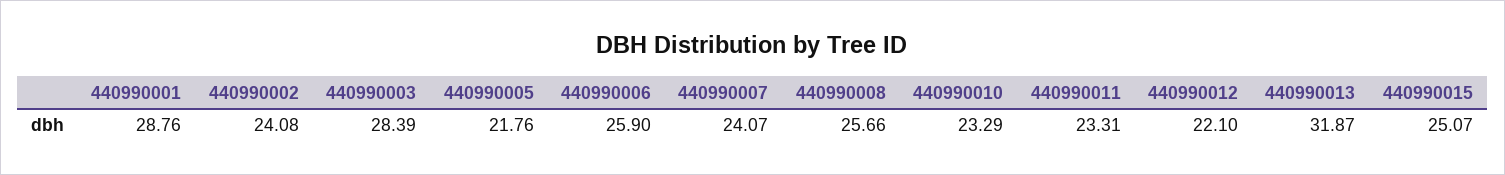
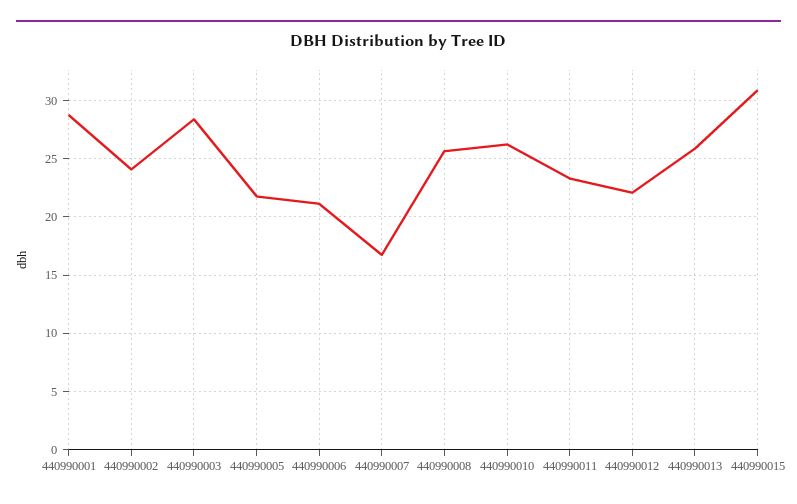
  {
    "440990001": 28.76,
    "440990002": 24.08,
    "440990003": 28.39,
    "440990005": 21.76,
-   "440990006": 25.9,
+   "440990006": 21,
-   "440990007": 24.07,
+   "440990007": 17,
    "440990008": 25.66,
-   "440990010": 23.29,
+   "440990010": 26,
    "440990011": 23.31,
    "440990012": 22.1,
-   "440990013": 31.87,
+   "440990013": 26,
-   "440990015": 25.07
+   "440990015": 31
  }

